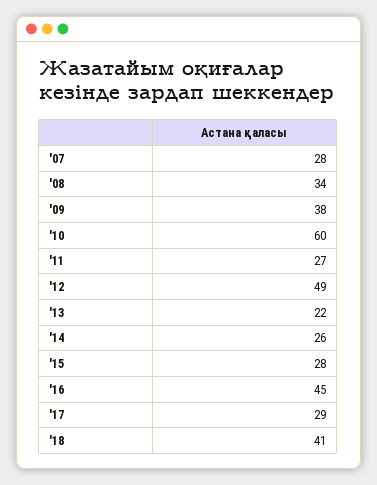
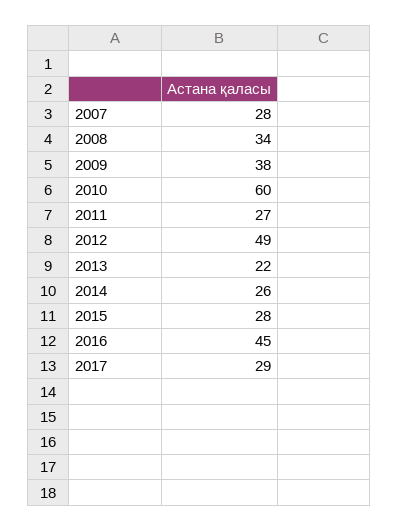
  {
    "'07": 28,
    "'08": 34,
    "'09": 38,
    "'10": 60,
    "'11": 27,
    "'12": 49,
    "'13": 22,
    "'14": 26,
    "'15": 28,
    "'16": 45,
-   "'17": 29,
+   "'17": 29
-   "'18": 41
  }

